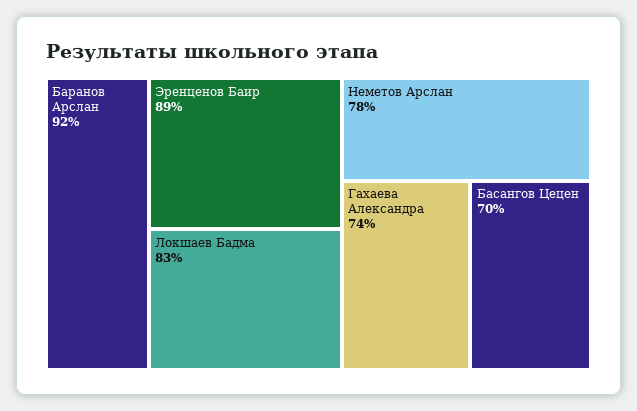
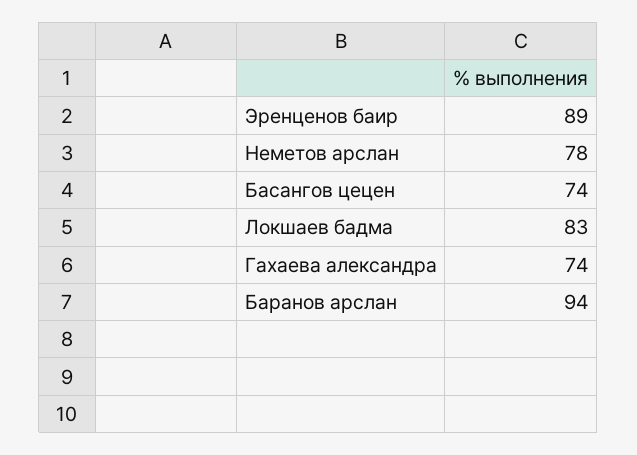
  {
-   "Баранов Арслан": 92,
+   "Баранов Арслан": 94,
    "Эренценов Баир": 89,
    "Локшаев Бадма": 83,
    "Неметов Арслан": 78,
    "Гахаева Александра": 74,
-   "Басангов Цецен": 70
+   "Басангов Цецен": 74
  }

